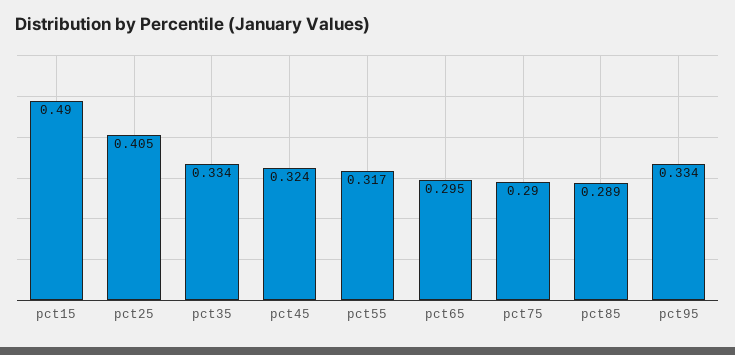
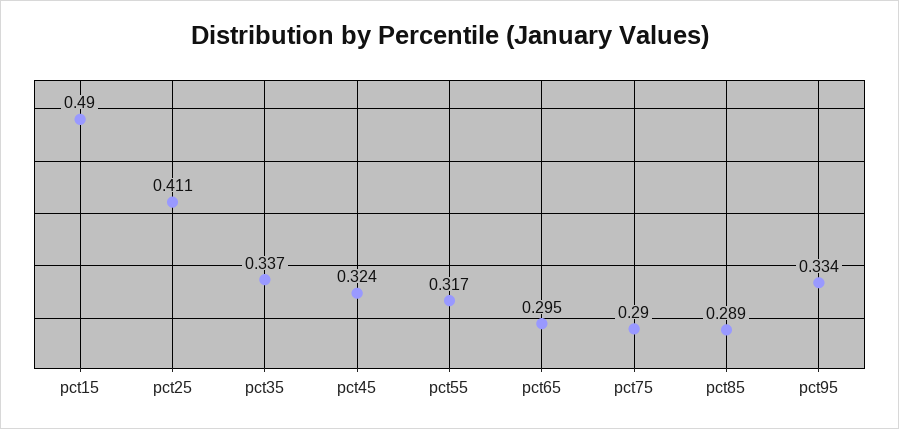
  {
    "pct15": 0.49,
-   "pct25": 0.405,
+   "pct25": 0.411,
-   "pct35": 0.334,
+   "pct35": 0.337,
    "pct45": 0.324,
    "pct55": 0.317,
    "pct65": 0.295,
    "pct75": 0.29,
    "pct85": 0.289,
    "pct95": 0.334
  }

